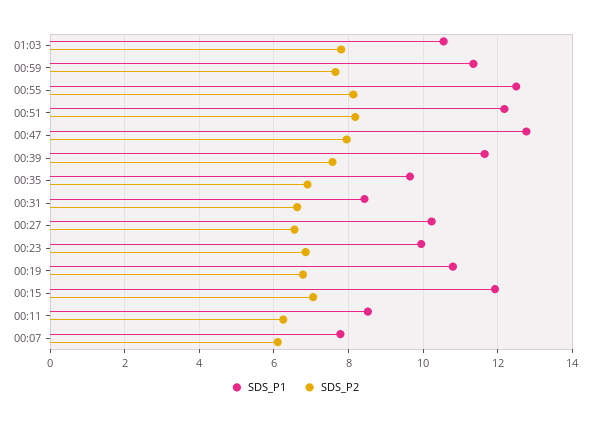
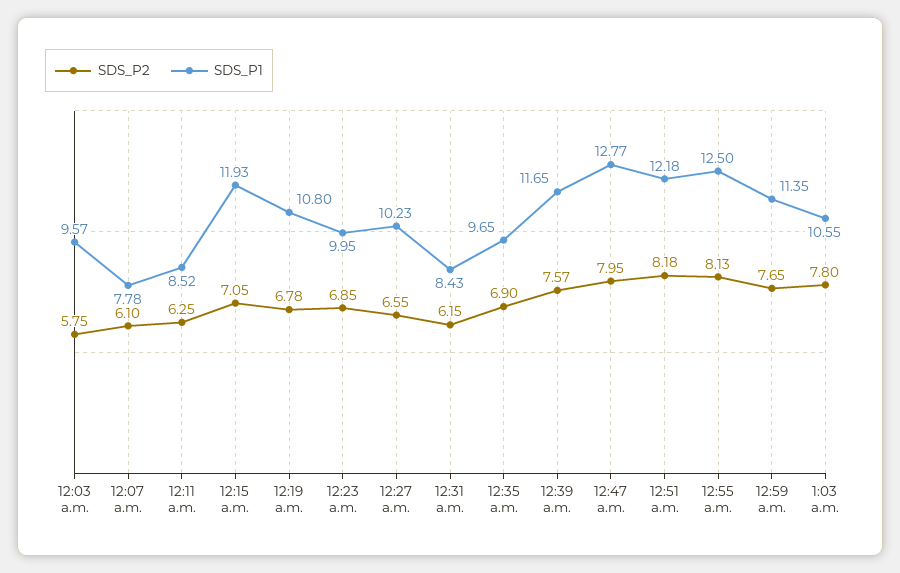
  {
    "SDS_P1": {
      "01:03": 10.55,
      "00:59": 11.35,
      "00:55": 12.5,
      "00:51": 12.18,
      "00:47": 12.77,
      "00:39": 11.65,
      "00:35": 9.65,
      "00:31": 8.43,
      "00:27": 10.23,
      "00:23": 9.95,
      "00:19": 10.8,
      "00:15": 11.93,
      "00:11": 8.52,
-     "00:07": 7.78
+     "00:07": 7.78,
+     "12:03 a.m.": 9.57
    },
    "SDS_P2": {
      "01:03": 7.8,
      "00:59": 7.65,
      "00:55": 8.13,
      "00:51": 8.18,
      "00:47": 7.95,
      "00:39": 7.57,
      "00:35": 6.9,
-     "00:31": 6.6,
+     "00:31": 6.15,
      "00:27": 6.55,
      "00:23": 6.85,
      "00:19": 6.78,
      "00:15": 7.05,
      "00:11": 6.25,
-     "00:07": 6.1
+     "00:07": 6.1,
+     "12:03 a.m.": 5.75
    }
  }

